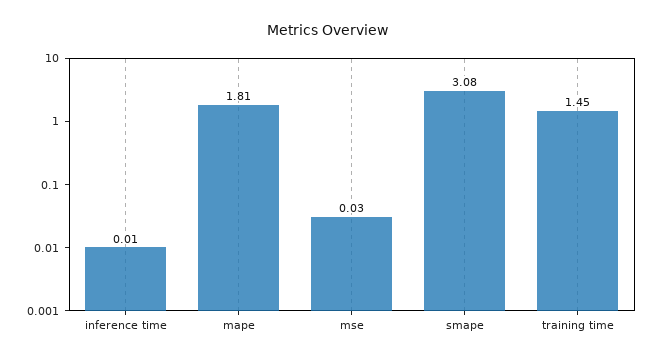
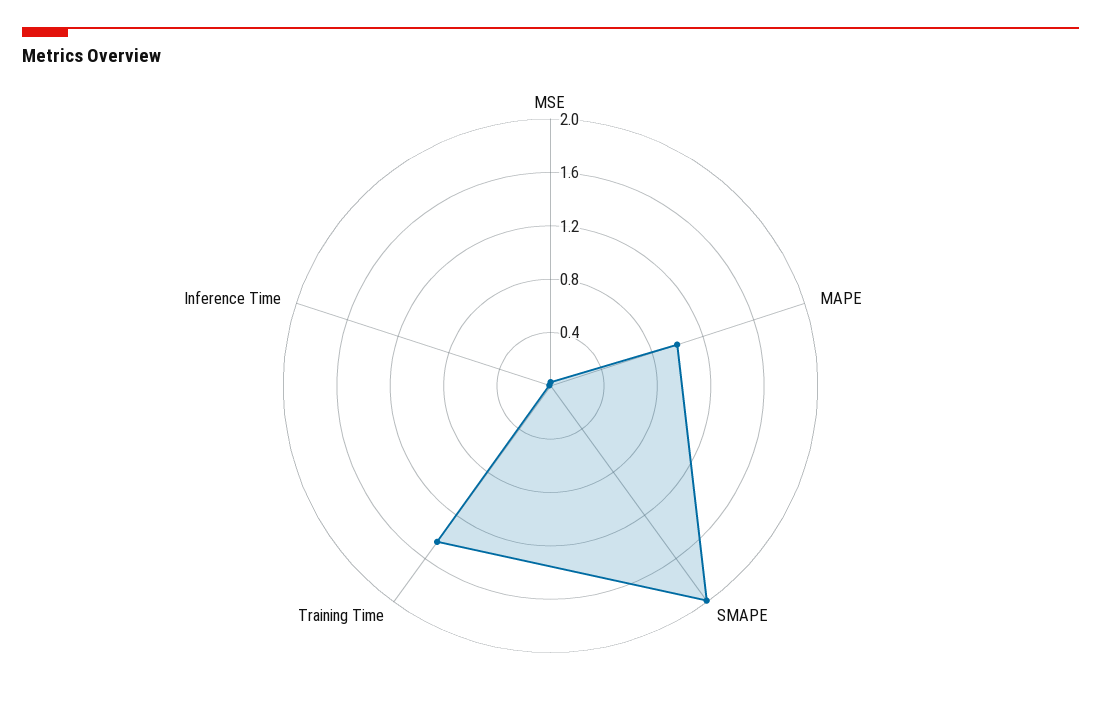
  {
    "inference time": 0.01,
-   "mape": 1.81,
+   "mape": 1,
    "mse": 0.03,
-   "smape": 3.08,
+   "smape": 2,
    "training time": 1.45
  }

